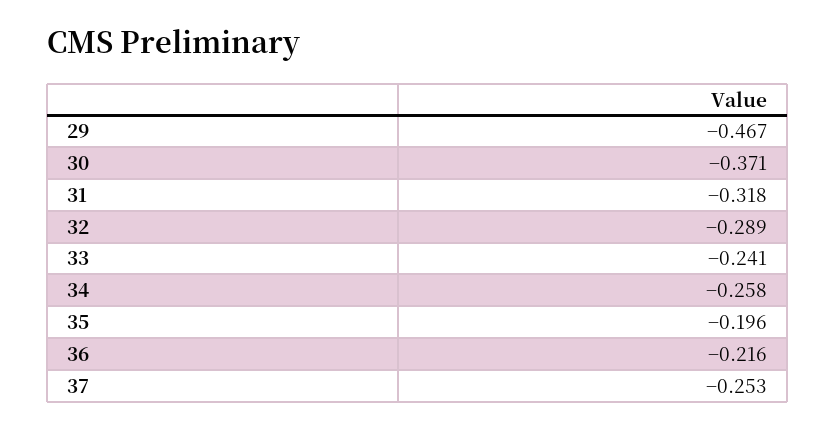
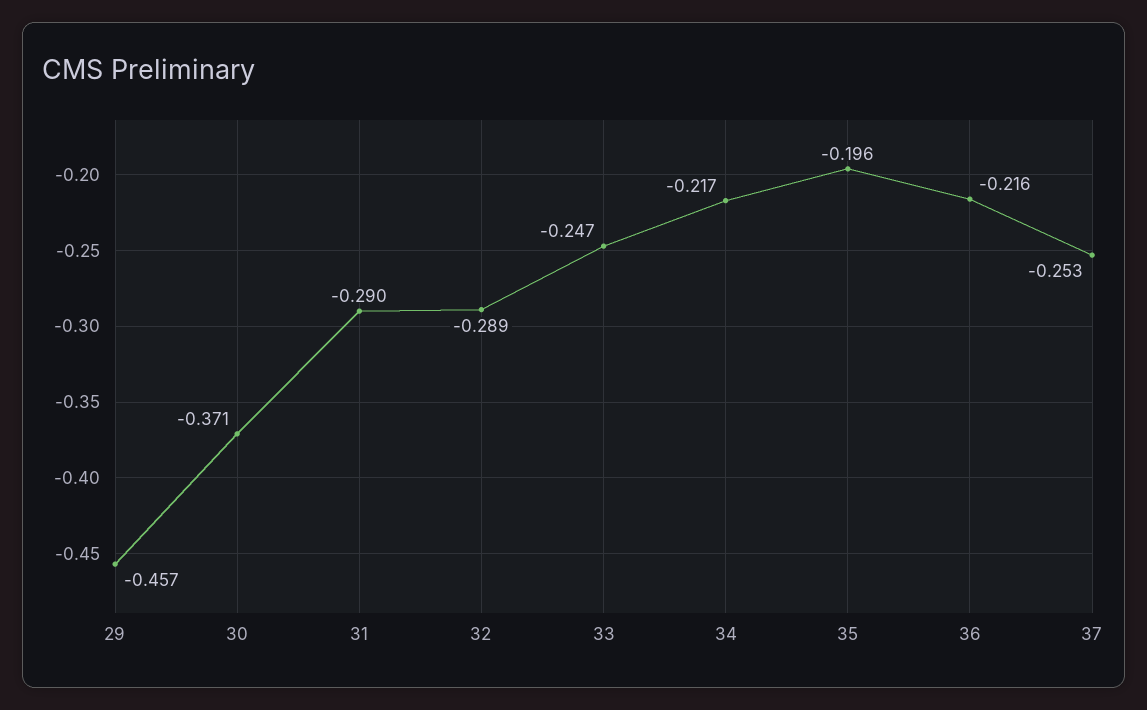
  {
-   "29": -0.467,
+   "29": -0.457,
    "30": -0.371,
-   "31": -0.318,
+   "31": -0.29,
    "32": -0.289,
-   "33": -0.241,
+   "33": -0.247,
-   "34": -0.258,
+   "34": -0.217,
    "35": -0.196,
    "36": -0.216,
    "37": -0.253
  }

